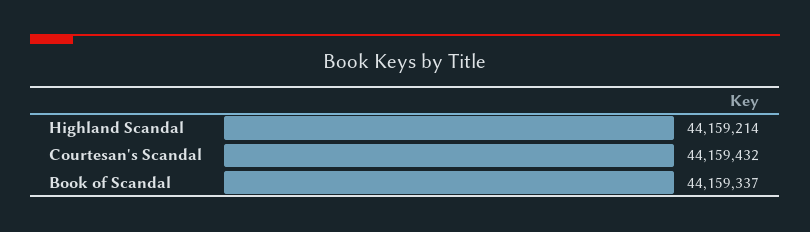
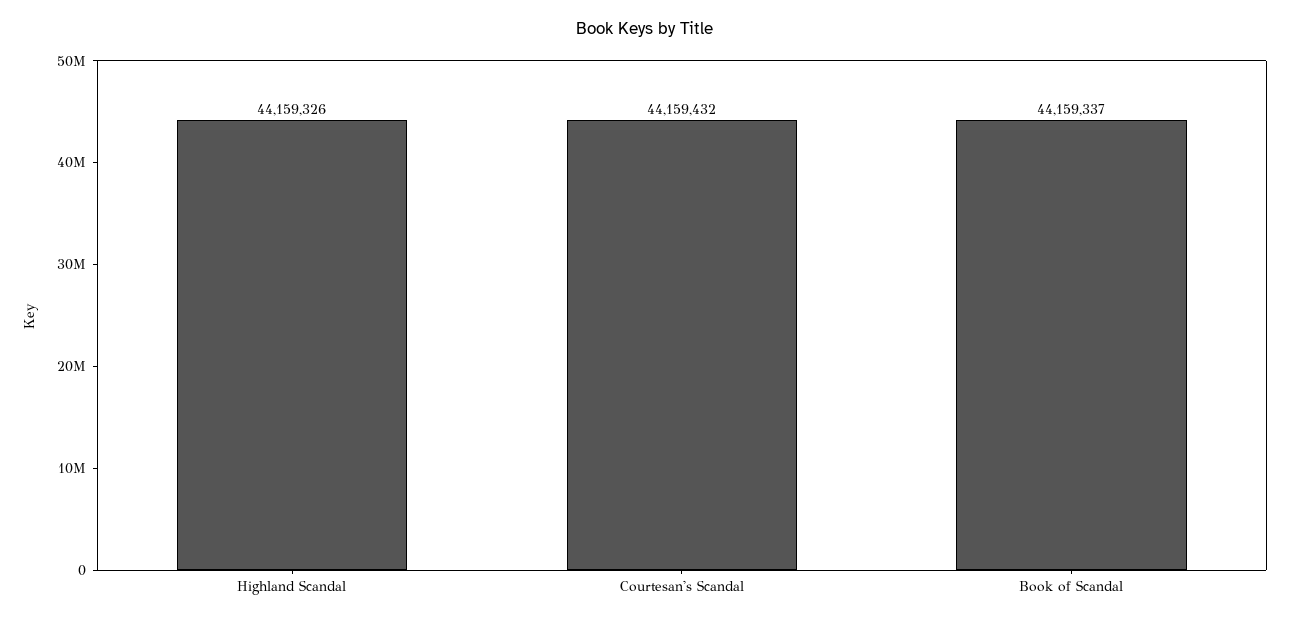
  {
-   "Highland Scandal": 44159214,
+   "Highland Scandal": 44159326,
    "Courtesan's Scandal": 44159432,
    "Book of Scandal": 44159337
  }

